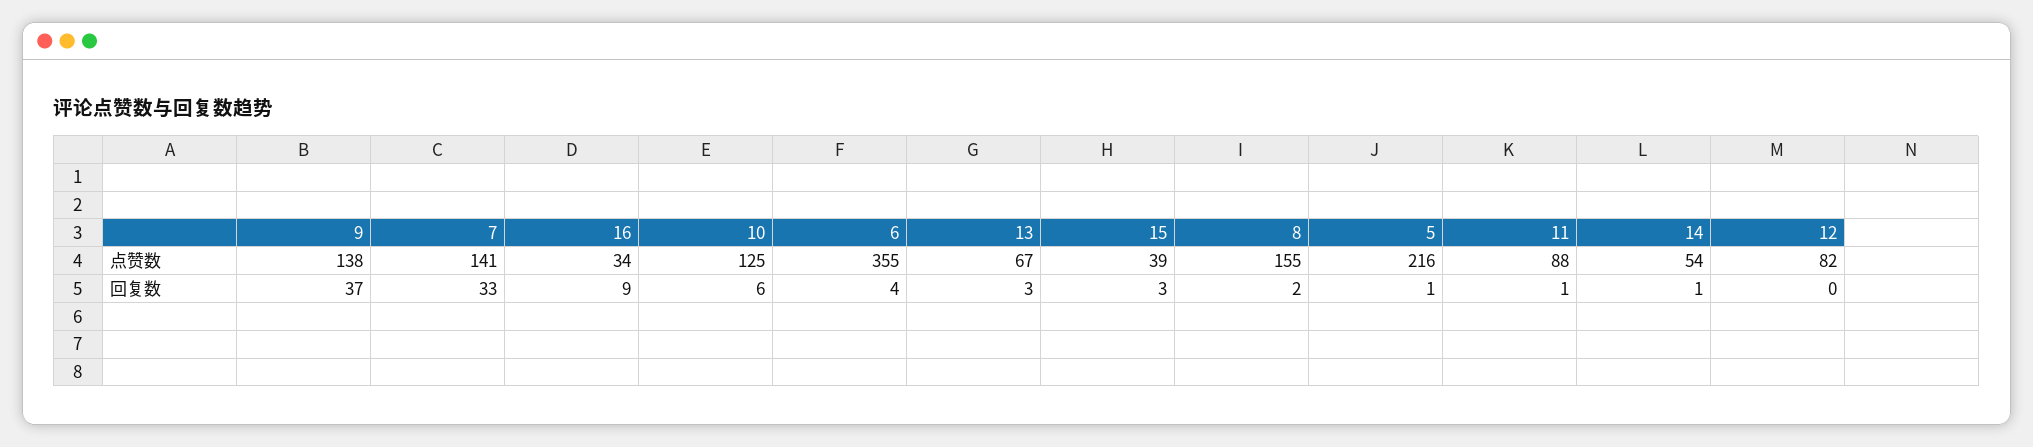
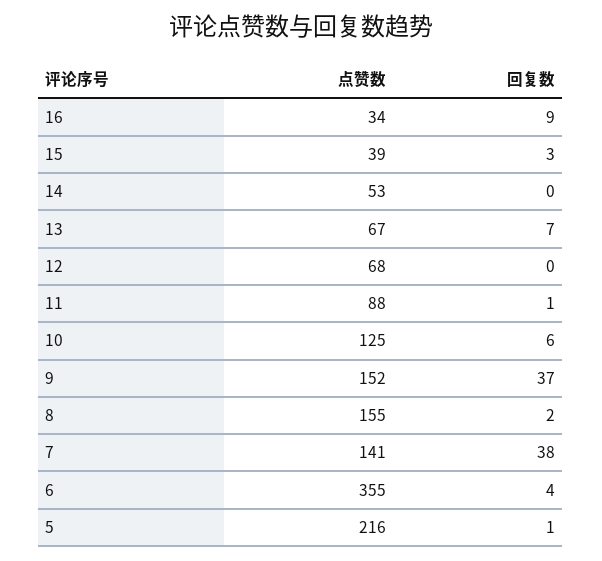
  {
    "9": {
-     "点赞数": 138,
+     "点赞数": 152,
      "回复数": 37
    },
    "7": {
      "点赞数": 141,
-     "回复数": 33
+     "回复数": 38
    },
    "16": {
      "点赞数": 34,
      "回复数": 9
    },
    "10": {
      "点赞数": 125,
      "回复数": 6
    },
    "6": {
      "点赞数": 355,
      "回复数": 4
    },
    "13": {
      "点赞数": 67,
-     "回复数": 3
+     "回复数": 7
    },
    "15": {
      "点赞数": 39,
      "回复数": 3
    },
    "8": {
      "点赞数": 155,
      "回复数": 2
    },
    "5": {
      "点赞数": 216,
      "回复数": 1
    },
    "11": {
      "点赞数": 88,
      "回复数": 1
    },
    "14": {
-     "点赞数": 54,
+     "点赞数": 53,
-     "回复数": 1
+     "回复数": 0
    },
    "12": {
-     "点赞数": 82,
+     "点赞数": 68,
      "回复数": 0
    }
  }

